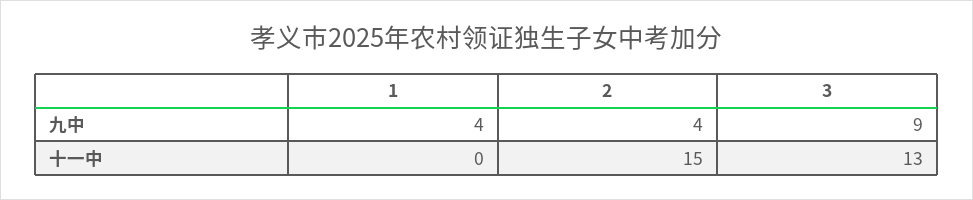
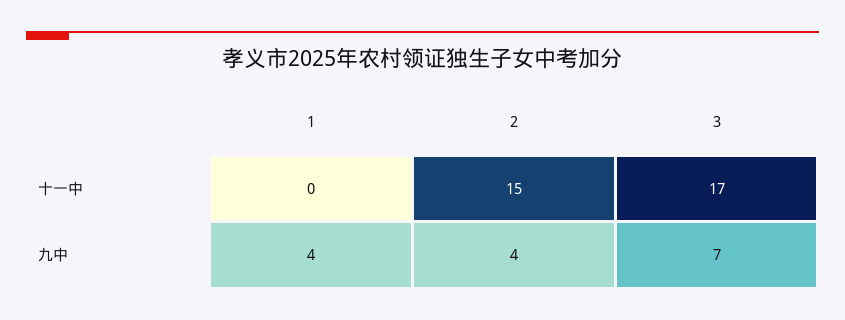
  {
    "1": {
      "九中": 4,
      "十一中": 0
    },
    "2": {
      "九中": 4,
      "十一中": 15
    },
    "3": {
-     "九中": 9,
+     "九中": 7,
-     "十一中": 13
+     "十一中": 17
    }
  }

